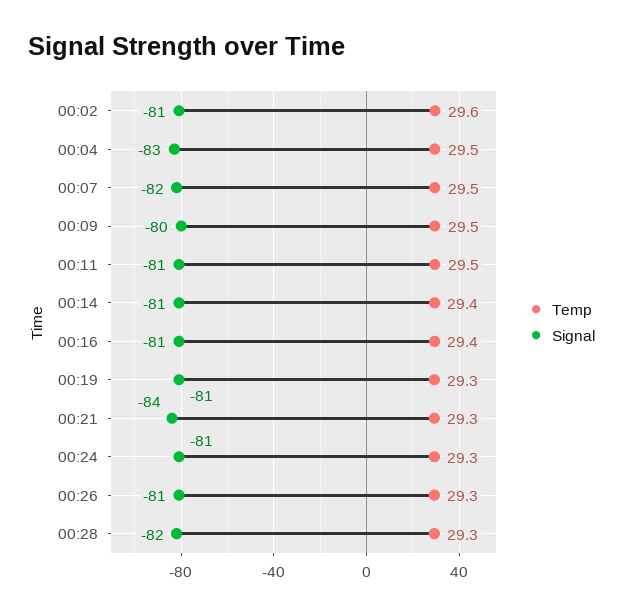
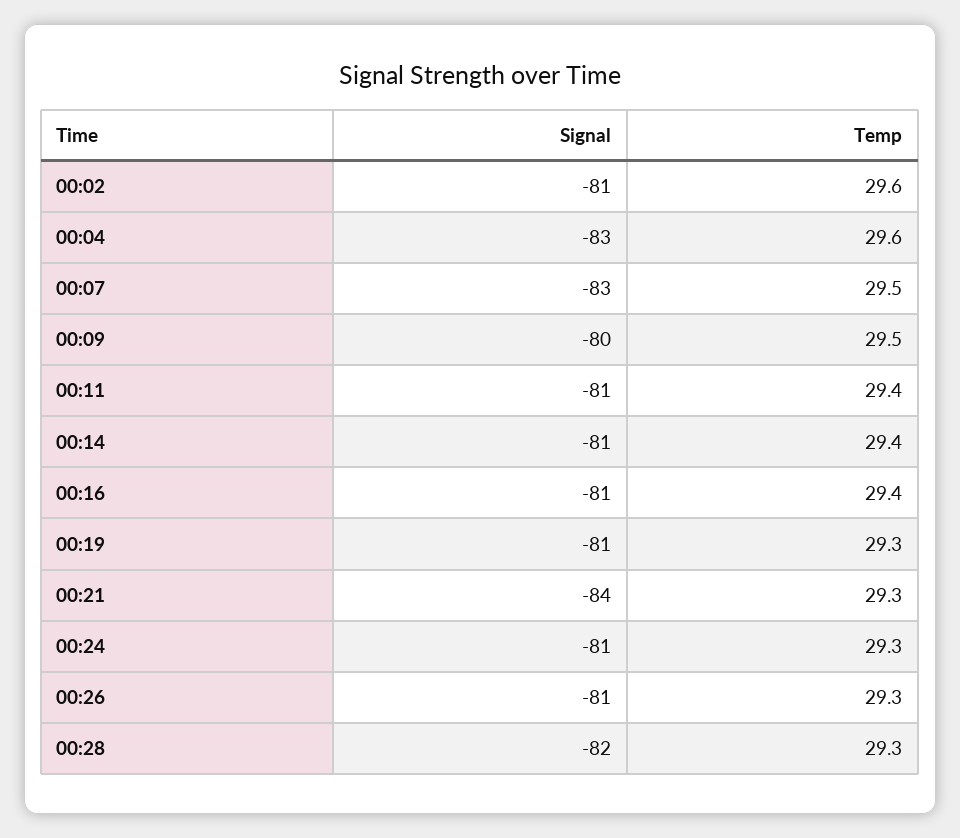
  {
    "Temp": {
      "00:02": 29.6,
-     "00:04": 29.5,
+     "00:04": 29.6,
      "00:07": 29.5,
      "00:09": 29.5,
-     "00:11": 29.5,
+     "00:11": 29.4,
      "00:14": 29.4,
      "00:16": 29.4,
      "00:19": 29.3,
      "00:21": 29.3,
      "00:24": 29.3,
      "00:26": 29.3,
      "00:28": 29.3
    },
    "Signal": {
      "00:02": -81,
      "00:04": -83,
-     "00:07": -82,
+     "00:07": -83,
      "00:09": -80,
      "00:11": -81,
      "00:14": -81,
      "00:16": -81,
      "00:19": -81,
      "00:21": -84,
      "00:24": -81,
      "00:26": -81,
      "00:28": -82
    }
  }

